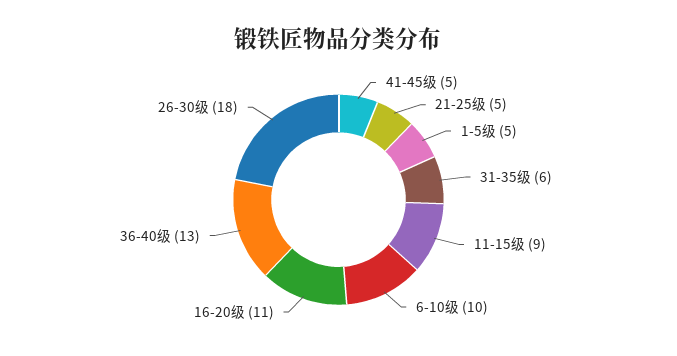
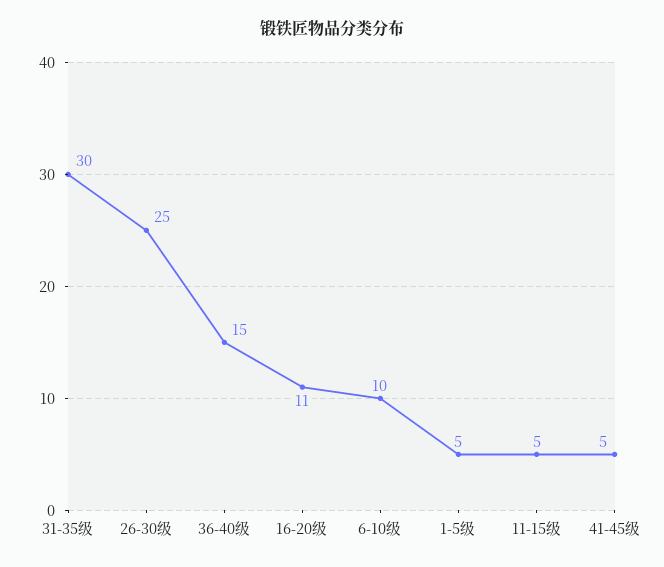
  {
    "41-45级": 5,
-   "21-25级": 5,
    "1-5级": 5,
-   "31-35级": 6,
+   "31-35级": 30,
-   "11-15级": 9,
+   "11-15级": 5,
    "6-10级": 10,
    "16-20级": 11,
-   "36-40级": 13,
+   "36-40级": 15,
-   "26-30级": 18
+   "26-30级": 25
  }

